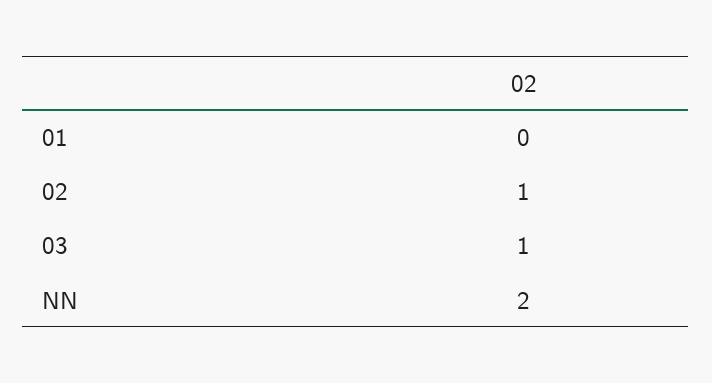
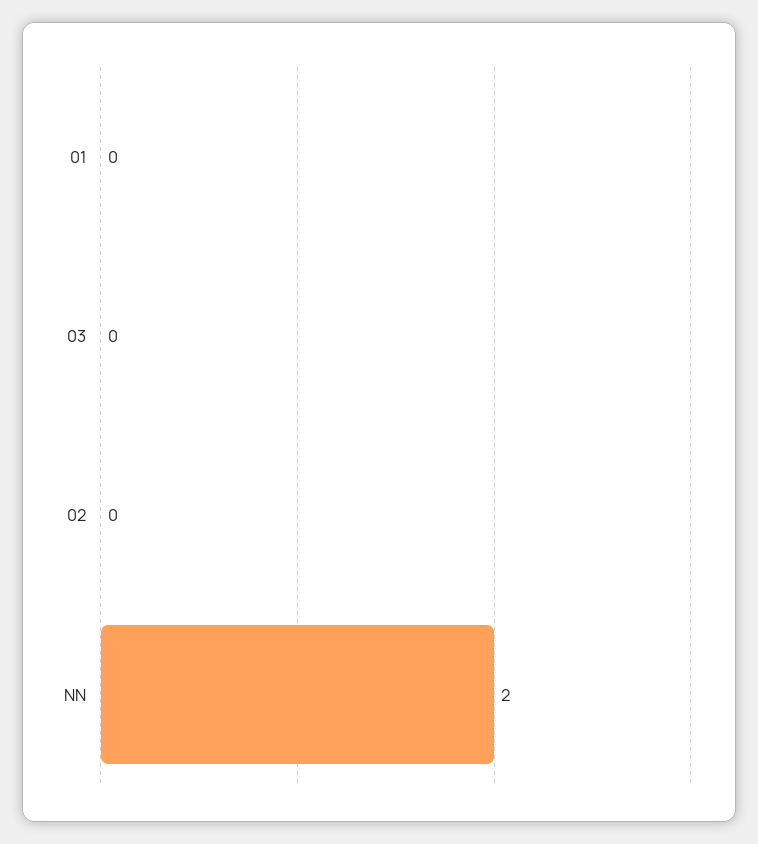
  {
    "01": 0,
-   "02": 1,
+   "02": 0,
-   "03": 1,
+   "03": 0,
    "NN": 2
  }

